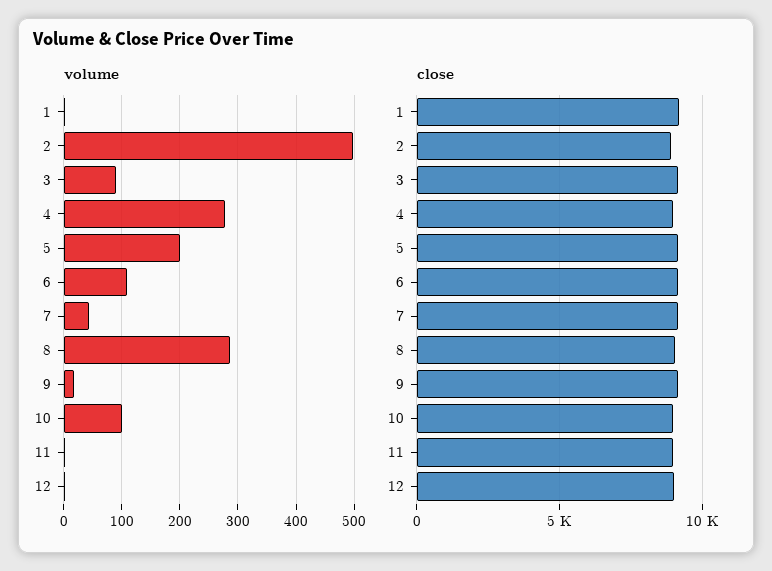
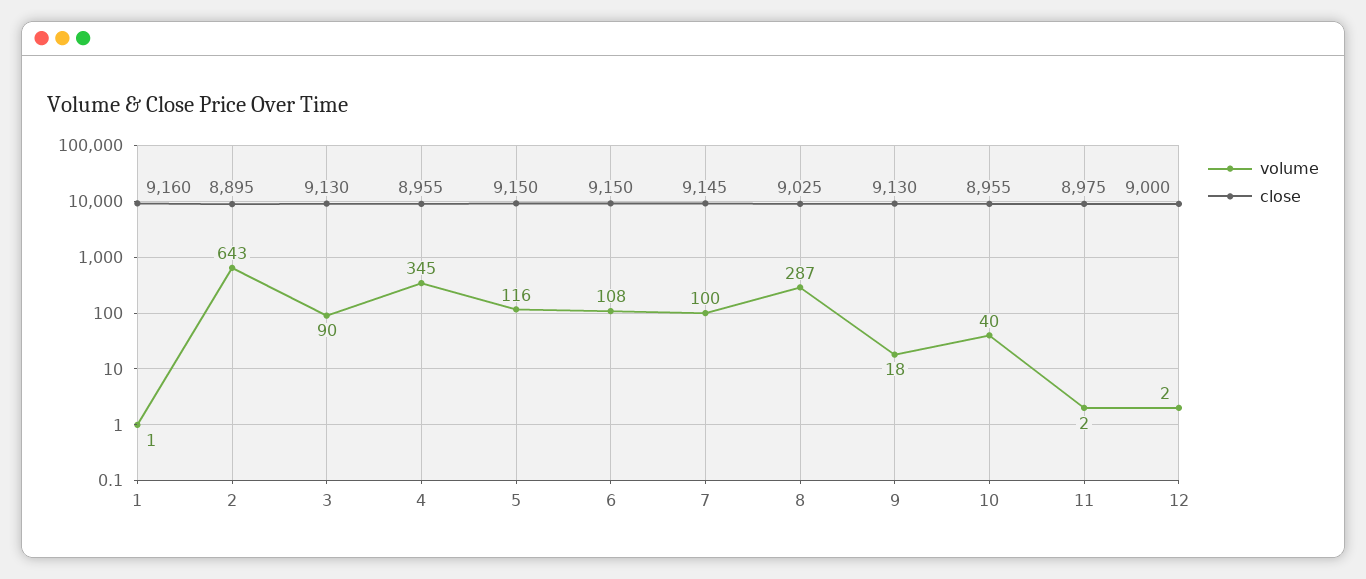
  {
    "volume": {
      "1": 1,
-     "2": 500,
+     "2": 643,
      "3": 90,
-     "4": 280,
+     "4": 345,
-     "5": 200,
+     "5": 116,
      "6": 108,
-     "7": 40,
+     "7": 100,
      "8": 287,
      "9": 18,
-     "10": 100,
+     "10": 40,
      "11": 2,
      "12": 2
    },
    "close": {
      "1": 9160,
      "2": 8895,
      "3": 9130,
      "4": 8955,
      "5": 9150,
      "6": 9150,
      "7": 9145,
      "8": 9025,
      "9": 9130,
      "10": 8955,
      "11": 8975,
      "12": 9000
    }
  }

